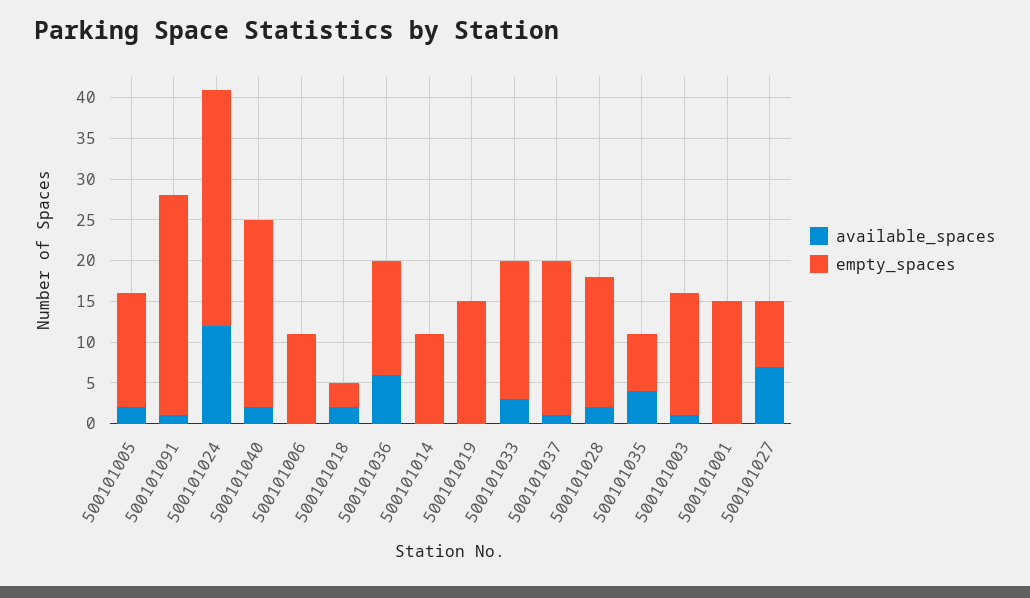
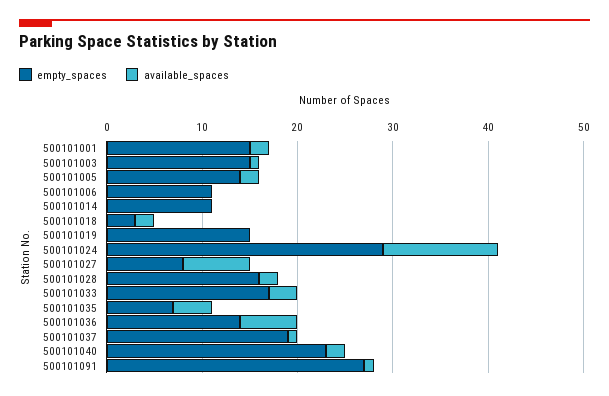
  {
    "available_spaces": {
      "500101005": 2,
      "500101091": 1,
      "500101024": 12,
      "500101040": 2,
      "500101006": 0,
      "500101018": 2,
      "500101036": 6,
      "500101014": 0,
      "500101019": 0,
      "500101033": 3,
      "500101037": 1,
      "500101028": 2,
      "500101035": 4,
      "500101003": 1,
-     "500101001": 0,
+     "500101001": 2,
      "500101027": 7
    },
    "empty_spaces": {
      "500101005": 14,
      "500101091": 27,
      "500101024": 29,
      "500101040": 23,
      "500101006": 11,
      "500101018": 3,
      "500101036": 14,
      "500101014": 11,
      "500101019": 15,
      "500101033": 17,
      "500101037": 19,
      "500101028": 16,
      "500101035": 7,
      "500101003": 15,
      "500101001": 15,
      "500101027": 8
    }
  }

